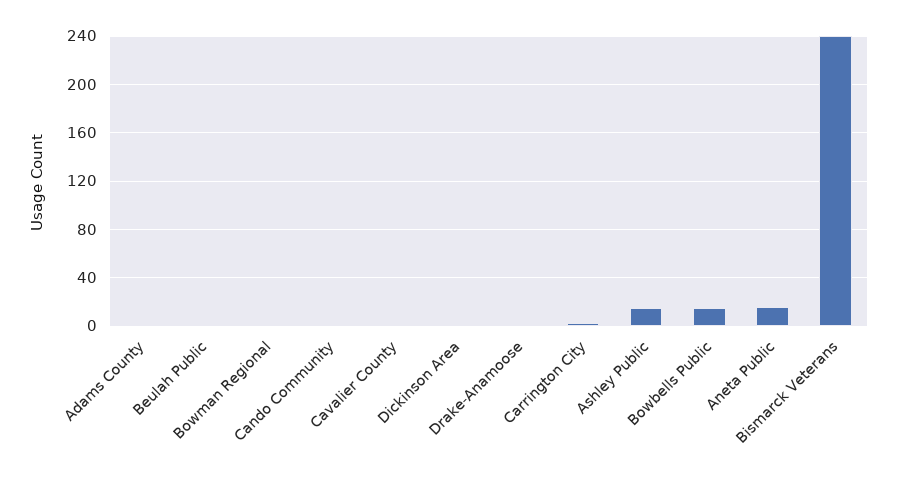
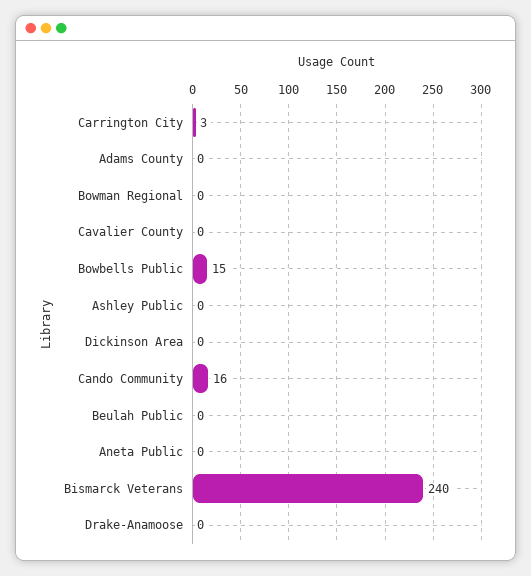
  {
    "Adams County": 0,
    "Beulah Public": 0,
    "Bowman Regional": 0,
-   "Cando Community": 0,
+   "Cando Community": 16,
    "Cavalier County": 0,
    "Dickinson Area": 0,
    "Drake-Anamoose": 0,
    "Carrington City": 3,
-   "Ashley Public": 15,
+   "Ashley Public": 0,
    "Bowbells Public": 15,
-   "Aneta Public": 15,
+   "Aneta Public": 0,
    "Bismarck Veterans": 240
  }

